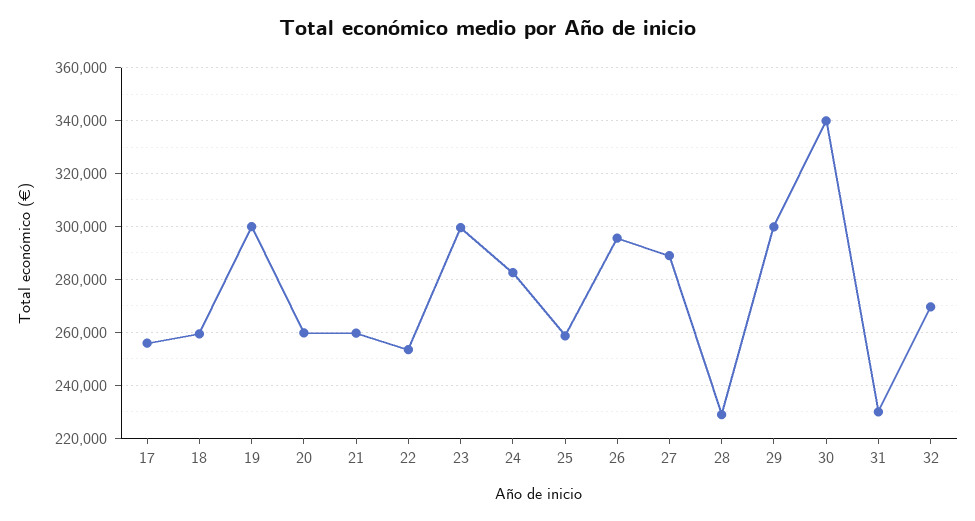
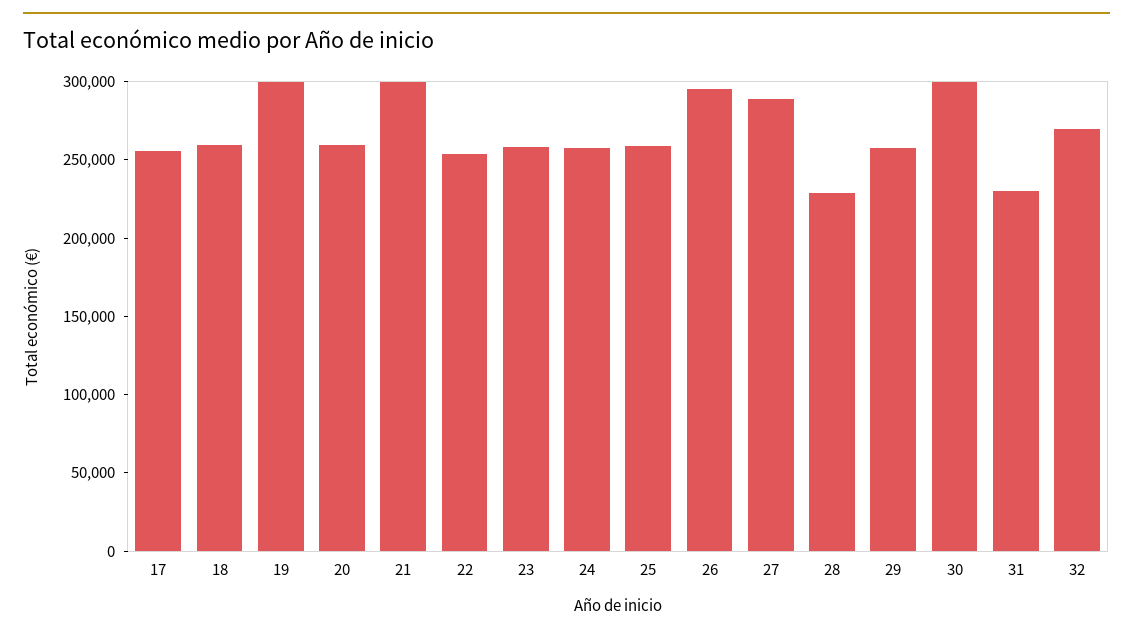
  {
    "17": 255000,
    "18": 260000,
    "19": 300000,
    "20": 260000,
-   "21": 260000,
+   "21": 300000,
    "22": 252500,
-   "23": 300000,
+   "23": 260000,
-   "24": 282500,
+   "24": 260000,
    "25": 257500,
    "26": 295000,
    "27": 290000,
    "28": 230000,
-   "29": 300000,
+   "29": 260000,
-   "30": 340000,
+   "30": 300000,
    "31": 230000,
    "32": 270000
  }

